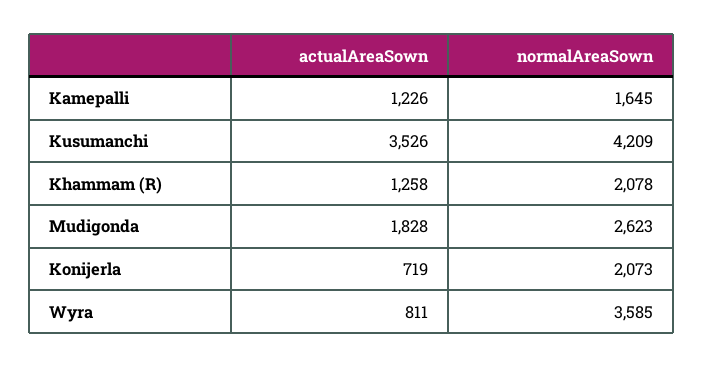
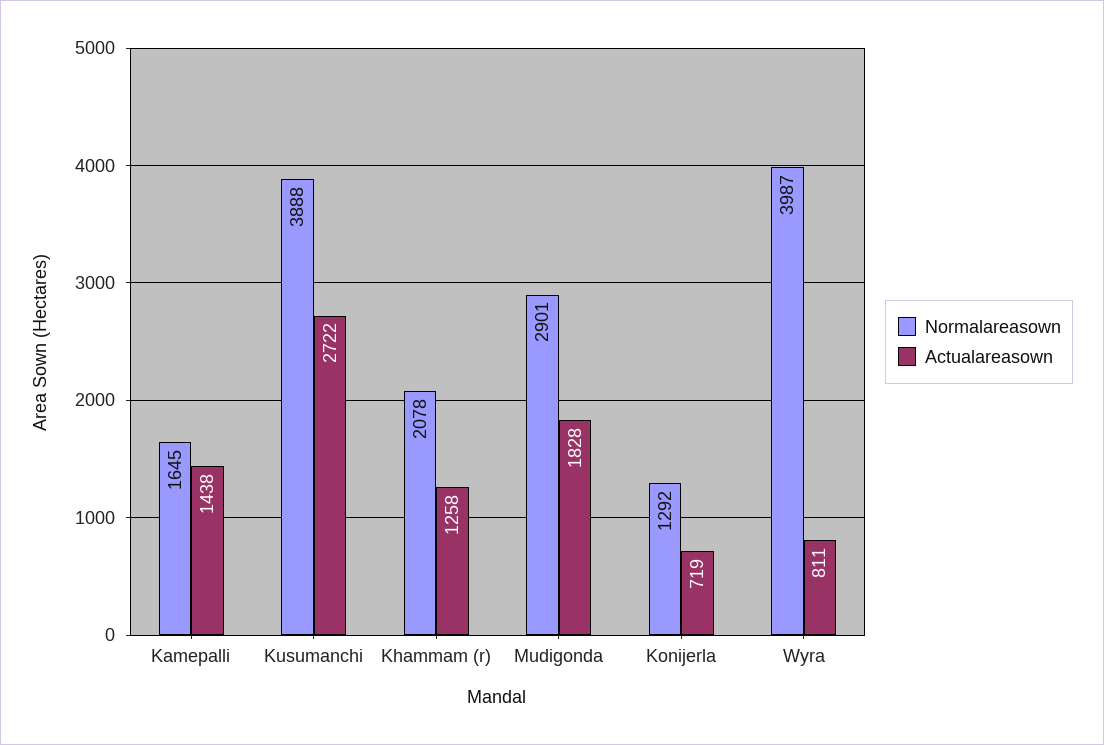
  {
    "actualAreaSown": {
-     "Kamepalli": 1226,
+     "Kamepalli": 1438,
-     "Kusumanchi": 3526,
+     "Kusumanchi": 2722,
      "Khammam (R)": 1258,
      "Mudigonda": 1828,
      "Konijerla": 719,
      "Wyra": 811
    },
    "normalAreaSown": {
      "Kamepalli": 1645,
-     "Kusumanchi": 4209,
+     "Kusumanchi": 3888,
      "Khammam (R)": 2078,
-     "Mudigonda": 2623,
+     "Mudigonda": 2901,
-     "Konijerla": 2073,
+     "Konijerla": 1292,
-     "Wyra": 3585
+     "Wyra": 3987
    }
  }

